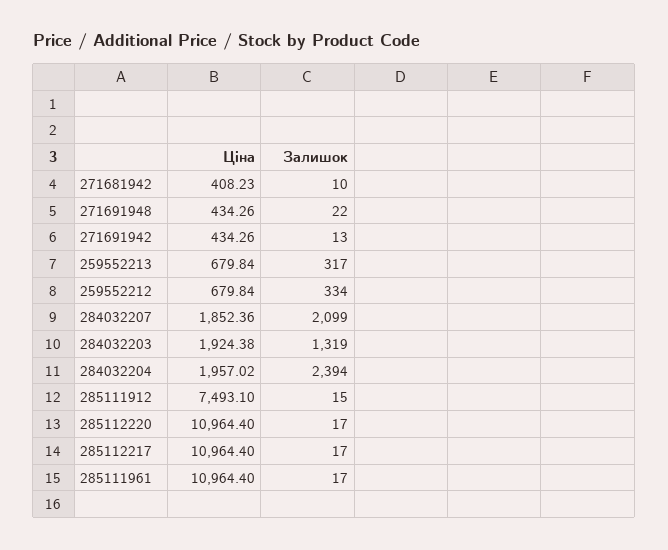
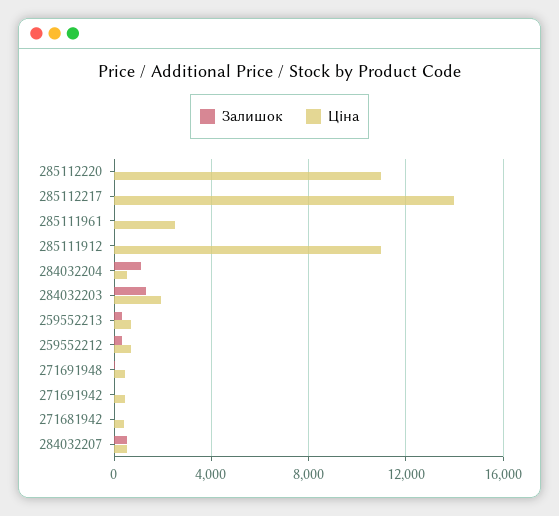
  {
    "Ціна": {
      "271681942": 408.23,
      "271691948": 434.26,
      "271691942": 434.26,
      "259552213": 679.84,
      "259552212": 679.84,
-     "284032207": 1852.36,
+     "284032207": 500,
      "284032203": 1924.38,
-     "284032204": 1957.02,
+     "284032204": 500,
-     "285111912": 7493.1,
+     "285111912": 11000,
      "285112220": 10964.4,
-     "285112217": 10964.4,
+     "285112217": 14000,
-     "285111961": 10964.4
+     "285111961": 2500
    },
    "Залишок": {
      "271681942": 10,
      "271691948": 22,
      "271691942": 13,
      "259552213": 317,
      "259552212": 334,
-     "284032207": 2099,
+     "284032207": 500,
      "284032203": 1319,
-     "284032204": 2394,
+     "284032204": 1000,
      "285111912": 15,
      "285112220": 17,
      "285112217": 17,
      "285111961": 17
    }
  }

